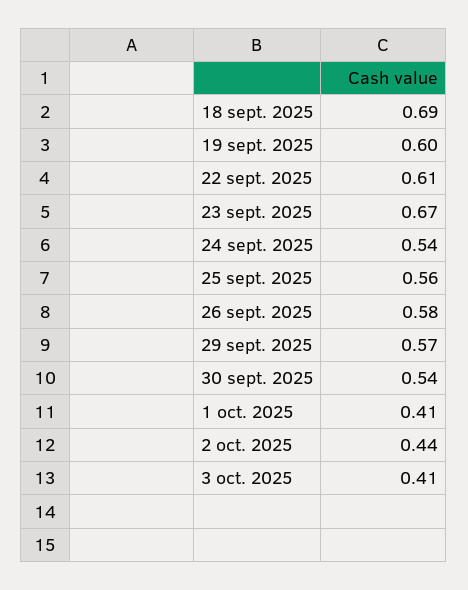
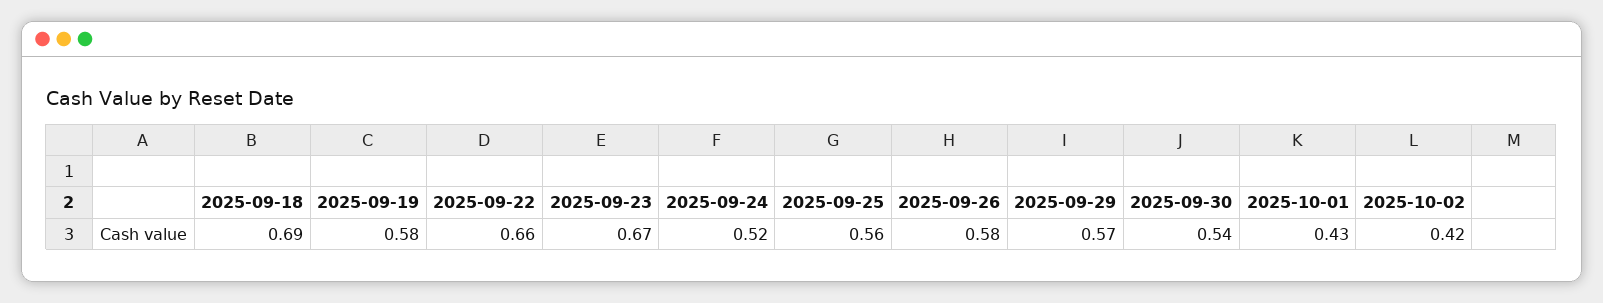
  {
    "18 sept. 2025": 0.69,
-   "19 sept. 2025": 0.6,
+   "19 sept. 2025": 0.58,
-   "22 sept. 2025": 0.61,
+   "22 sept. 2025": 0.66,
    "23 sept. 2025": 0.67,
-   "24 sept. 2025": 0.54,
+   "24 sept. 2025": 0.52,
    "25 sept. 2025": 0.56,
    "26 sept. 2025": 0.58,
    "29 sept. 2025": 0.57,
    "30 sept. 2025": 0.54,
-   "1 oct. 2025": 0.41,
+   "1 oct. 2025": 0.43,
-   "2 oct. 2025": 0.44,
+   "2 oct. 2025": 0.42
-   "3 oct. 2025": 0.41
  }

